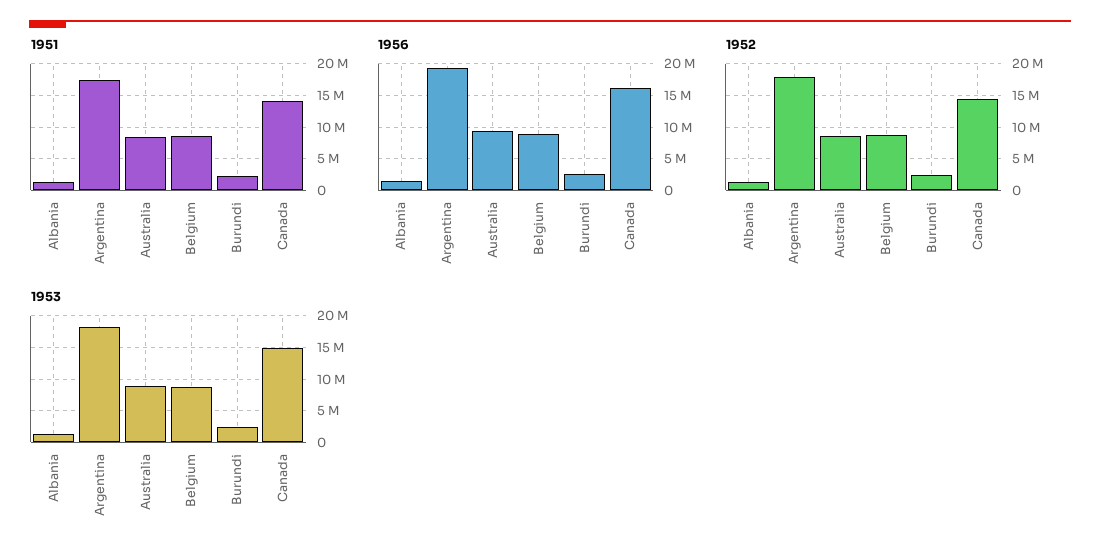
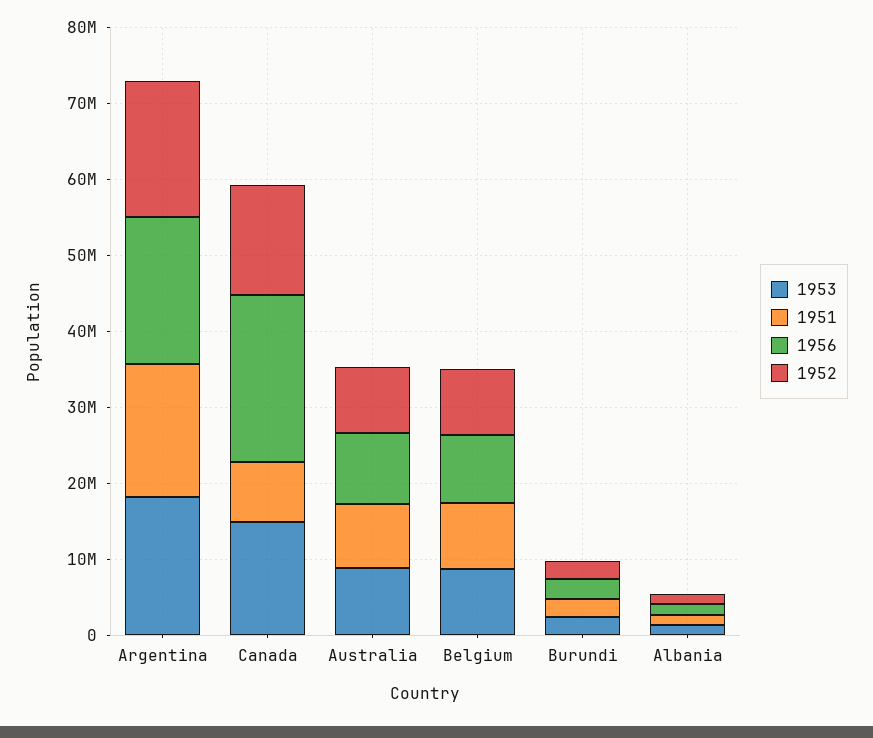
  {
    "1951": {
      "Albania": 1000000,
      "Argentina": 18000000,
      "Australia": 8000000,
      "Belgium": 9000000,
      "Burundi": 2000000,
-     "Canada": 14000000
+     "Canada": 8000000
    },
    "1956": {
      "Albania": 1000000,
      "Argentina": 19000000,
      "Australia": 9000000,
      "Belgium": 9000000,
      "Burundi": 3000000,
-     "Canada": 16000000
+     "Canada": 22000000
    },
    "1952": {
      "Albania": 1000000,
      "Argentina": 18000000,
      "Australia": 9000000,
      "Belgium": 9000000,
      "Burundi": 2000000,
      "Canada": 14000000
    },
    "1953": {
      "Albania": 1000000,
      "Argentina": 18000000,
      "Australia": 9000000,
      "Belgium": 9000000,
      "Burundi": 2000000,
      "Canada": 15000000
    }
  }

